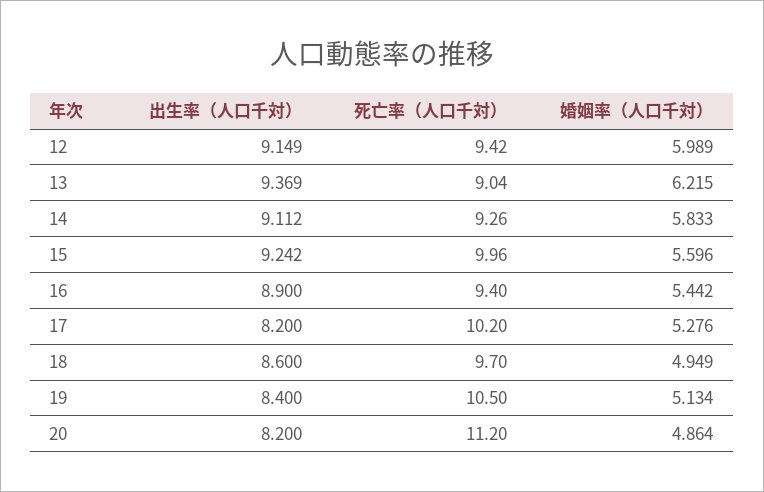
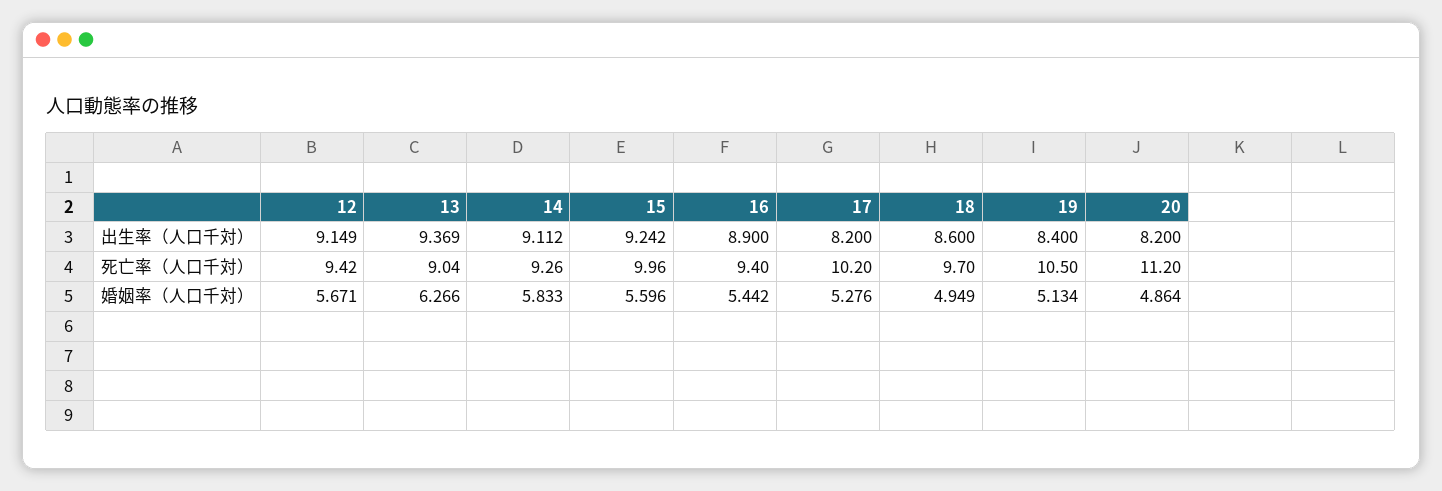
  {
    "出生率（人口千対）": {
      "12": 9.149,
      "13": 9.369,
      "14": 9.112,
      "15": 9.242,
      "16": 8.9,
      "17": 8.2,
      "18": 8.6,
      "19": 8.4,
      "20": 8.2
    },
    "死亡率（人口千対）": {
      "12": 9.42,
      "13": 9.04,
      "14": 9.26,
      "15": 9.96,
      "16": 9.4,
      "17": 10.2,
      "18": 9.7,
      "19": 10.5,
      "20": 11.2
    },
    "婚姻率（人口千対）": {
-     "12": 5.989,
+     "12": 5.671,
-     "13": 6.215,
+     "13": 6.266,
      "14": 5.833,
      "15": 5.596,
      "16": 5.442,
      "17": 5.276,
      "18": 4.949,
      "19": 5.134,
      "20": 4.864
    }
  }

